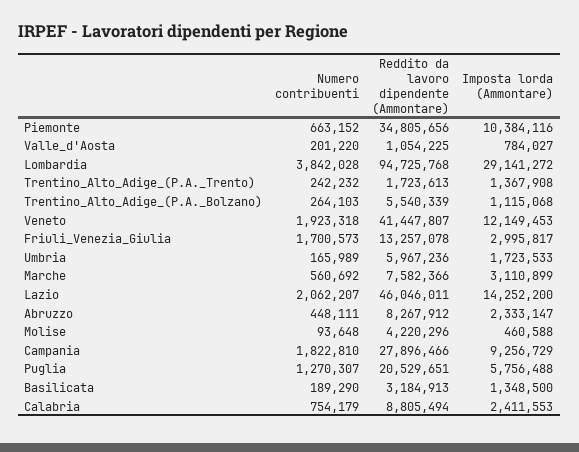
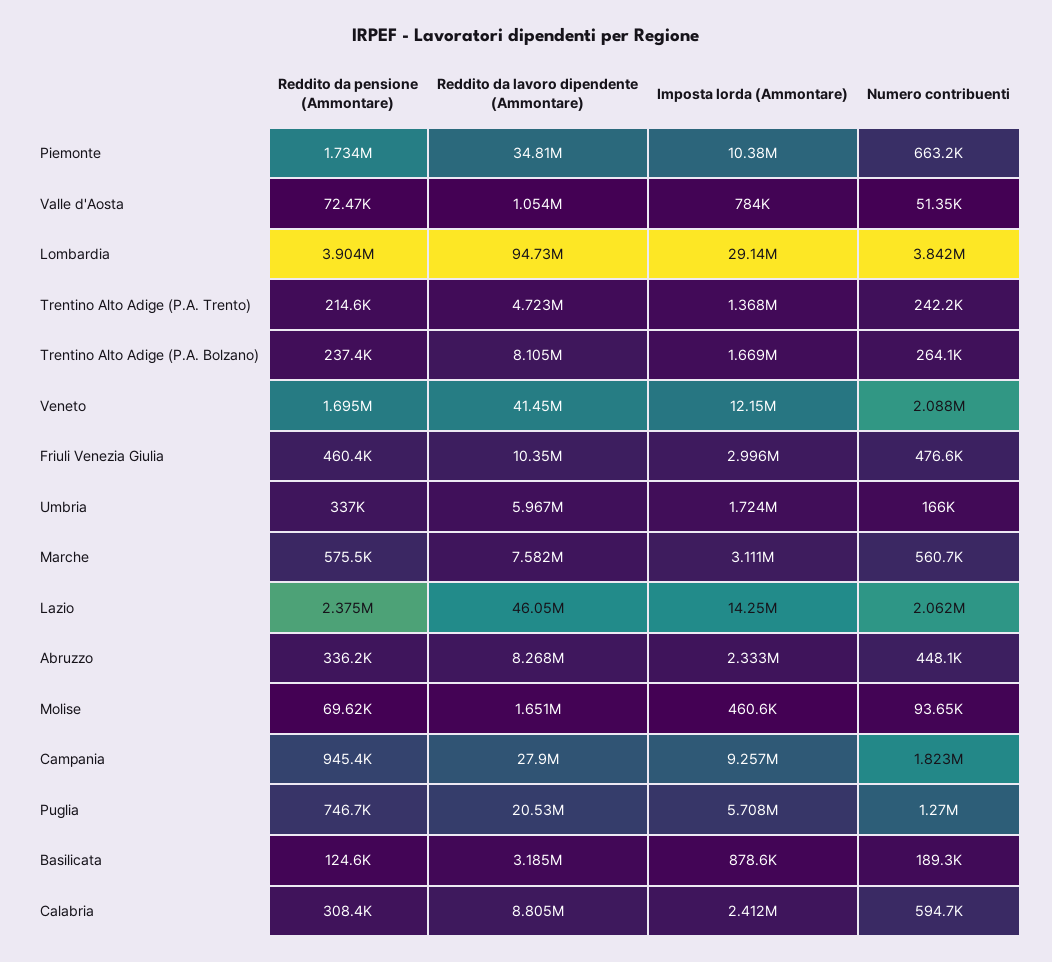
  {
    "Numero contribuenti": {
      "Piemonte": 663152,
-     "Valle_d'Aosta": 201220,
+     "Valle_d'Aosta": 51350,
      "Lombardia": 3842028,
      "Trentino_Alto_Adige_(P.A._Trento)": 242232,
      "Trentino_Alto_Adige_(P.A._Bolzano)": 264103,
-     "Veneto": 1923318,
+     "Veneto": 2088000,
-     "Friuli_Venezia_Giulia": 1700573,
+     "Friuli_Venezia_Giulia": 476600,
      "Umbria": 165989,
      "Marche": 560692,
      "Lazio": 2062207,
      "Abruzzo": 448111,
      "Molise": 93648,
      "Campania": 1822810,
      "Puglia": 1270307,
      "Basilicata": 189290,
-     "Calabria": 754179
+     "Calabria": 594700
    },
    "Reddito da lavoro dipendente (Ammontare)": {
      "Piemonte": 34805656,
      "Valle_d'Aosta": 1054225,
      "Lombardia": 94725768,
-     "Trentino_Alto_Adige_(P.A._Trento)": 1723613,
+     "Trentino_Alto_Adige_(P.A._Trento)": 4723000,
-     "Trentino_Alto_Adige_(P.A._Bolzano)": 5540339,
+     "Trentino_Alto_Adige_(P.A._Bolzano)": 8105000,
      "Veneto": 41447807,
-     "Friuli_Venezia_Giulia": 13257078,
+     "Friuli_Venezia_Giulia": 10350000,
      "Umbria": 5967236,
      "Marche": 7582366,
      "Lazio": 46046011,
      "Abruzzo": 8267912,
-     "Molise": 4220296,
+     "Molise": 1651000,
      "Campania": 27896466,
      "Puglia": 20529651,
      "Basilicata": 3184913,
      "Calabria": 8805494
    },
    "Imposta lorda (Ammontare)": {
      "Piemonte": 10384116,
      "Valle_d'Aosta": 784027,
      "Lombardia": 29141272,
      "Trentino_Alto_Adige_(P.A._Trento)": 1367908,
-     "Trentino_Alto_Adige_(P.A._Bolzano)": 1115068,
+     "Trentino_Alto_Adige_(P.A._Bolzano)": 1669000,
      "Veneto": 12149453,
      "Friuli_Venezia_Giulia": 2995817,
      "Umbria": 1723533,
      "Marche": 3110899,
      "Lazio": 14252200,
      "Abruzzo": 2333147,
      "Molise": 460588,
      "Campania": 9256729,
-     "Puglia": 5756488,
+     "Puglia": 5708000,
-     "Basilicata": 1348500,
+     "Basilicata": 878600,
      "Calabria": 2411553
-   }
+   },
+   "Reddito da pensione (Ammontare)": {
+     "Piemonte": 1734000,
+     "Valle_d'Aosta": 72470,
+     "Lombardia": 3904000,
+     "Trentino_Alto_Adige_(P.A._Trento)": 214600,
+     "Trentino_Alto_Adige_(P.A._Bolzano)": 237400,
+     "Veneto": 1695000,
+     "Friuli_Venezia_Giulia": 460400,
+     "Umbria": 337000,
+     "Marche": 575500,
+     "Lazio": 2375000,
+     "Abruzzo": 336200,
+     "Molise": 69620,
+     "Campania": 945400,
+     "Puglia": 746700,
+     "Basilicata": 124600,
+     "Calabria": 308400
+   }
  }

